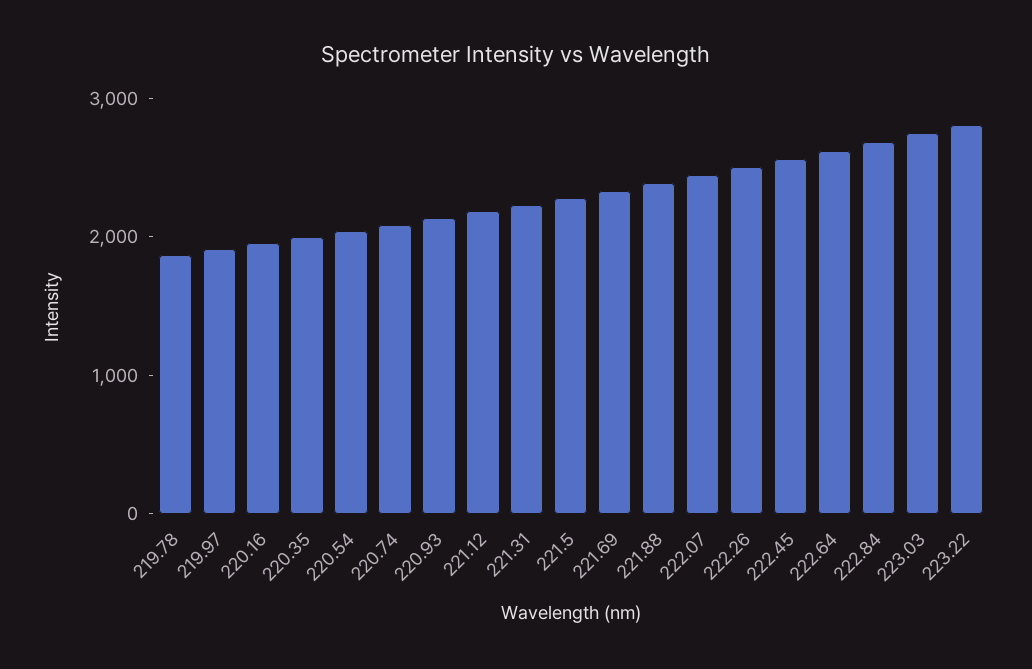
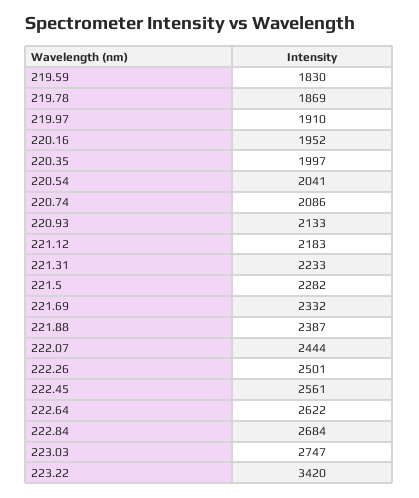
  {
    "219.78": 1869,
    "219.97": 1910,
    "220.16": 1952,
    "220.35": 1997,
    "220.54": 2041,
    "220.74": 2086,
    "220.93": 2133,
    "221.12": 2183,
    "221.31": 2233,
    "221.5": 2282,
    "221.69": 2332,
    "221.88": 2387,
    "222.07": 2444,
    "222.26": 2501,
    "222.45": 2561,
    "222.64": 2622,
    "222.84": 2684,
    "223.03": 2747,
-   "223.22": 2800
+   "223.22": 3420,
+   "219.59": 1830
  }

